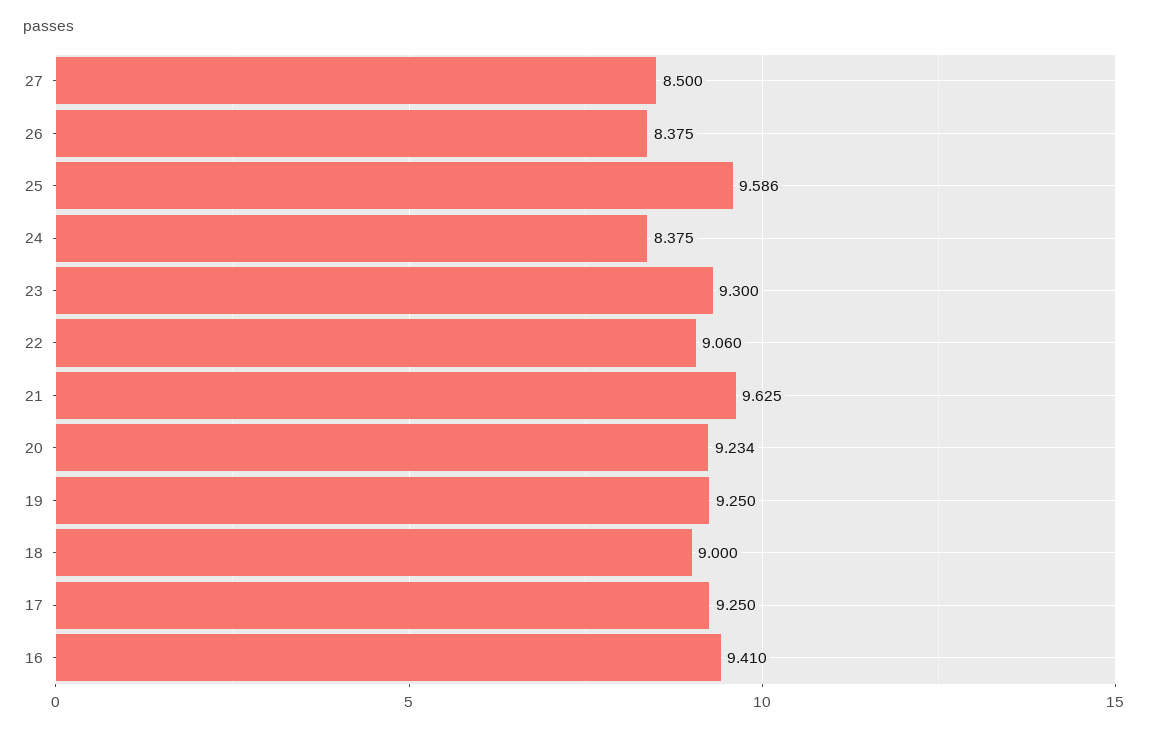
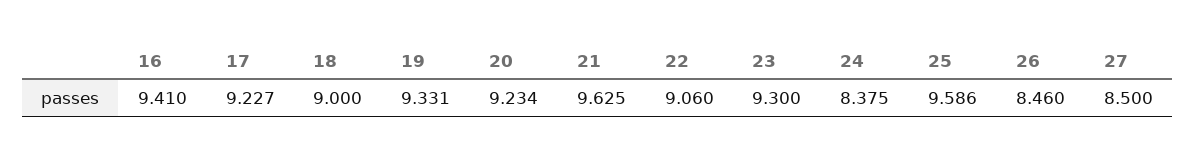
  {
    "27": 8.5,
-   "26": 8.375,
+   "26": 8.46,
    "25": 9.586,
    "24": 8.375,
    "23": 9.3,
    "22": 9.06,
    "21": 9.625,
    "20": 9.234,
-   "19": 9.25,
+   "19": 9.331,
    "18": 9,
-   "17": 9.25,
+   "17": 9.227,
    "16": 9.41
  }

